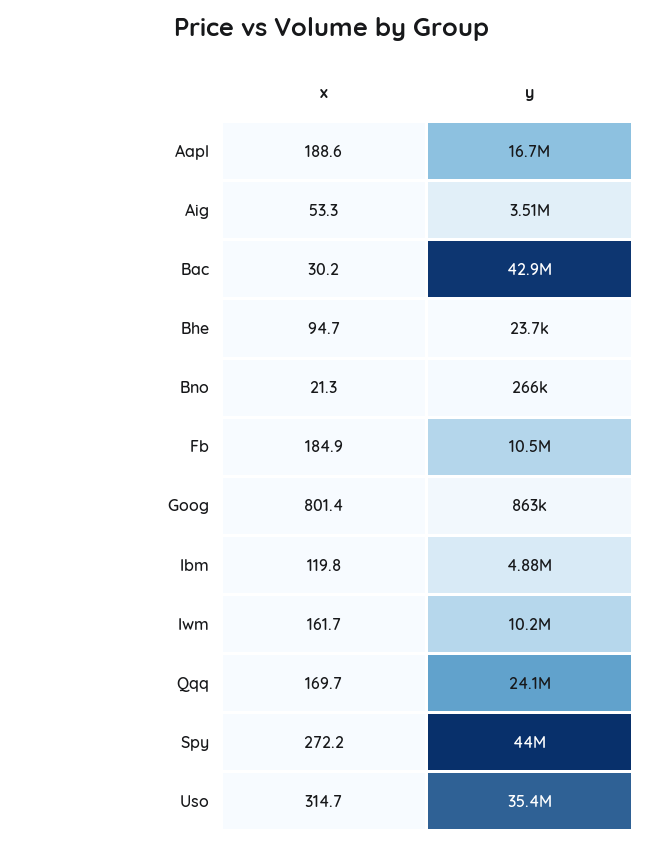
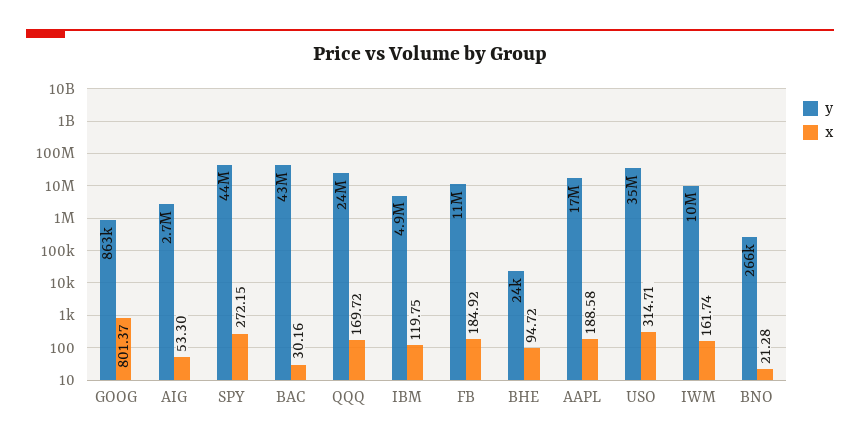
  {
    "x": {
      "Aapl": 188.58,
      "Aig": 53.3,
      "Bac": 30.16,
      "Bhe": 94.72,
      "Bno": 21.28,
      "Fb": 184.92,
      "Goog": 801.37,
      "Ibm": 119.75,
      "Iwm": 161.74,
      "Qqq": 169.72,
      "Spy": 272.15,
      "Uso": 314.71
    },
    "y": {
      "Aapl": 16700000,
-     "Aig": 3510000,
+     "Aig": 2700000,
      "Bac": 42900000,
      "Bhe": 23700,
      "Bno": 266000,
      "Fb": 10500000,
      "Goog": 863000,
      "Ibm": 4880000,
      "Iwm": 10200000,
      "Qqq": 24100000,
      "Spy": 44000000,
      "Uso": 35400000
    }
  }

